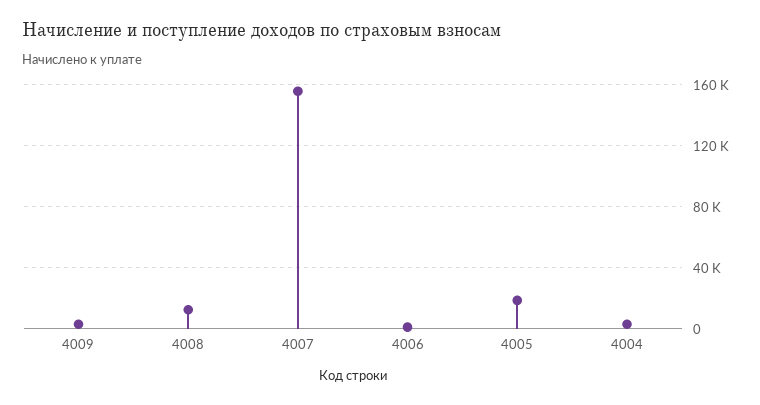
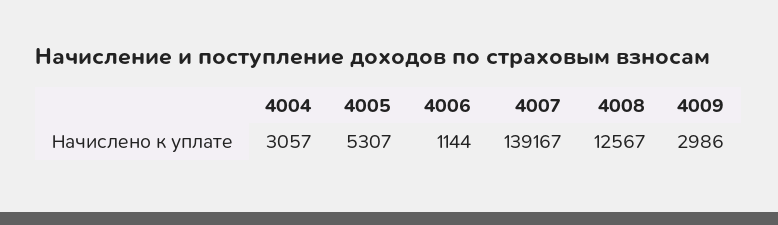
  {
    "4009": 2986,
    "4008": 12567,
-   "4007": 155000,
+   "4007": 139167,
    "4006": 1144,
-   "4005": 20000,
+   "4005": 5307,
    "4004": 3057
  }

